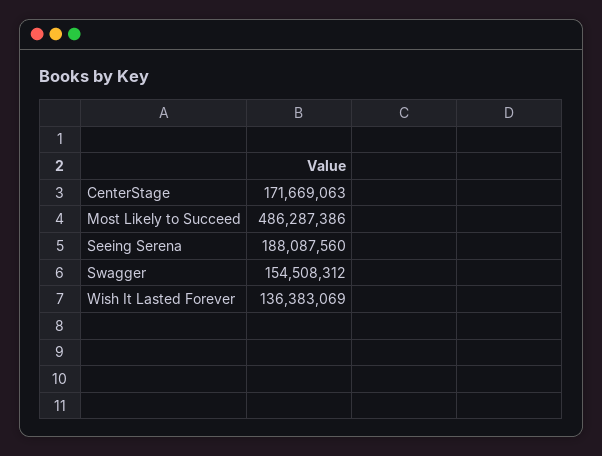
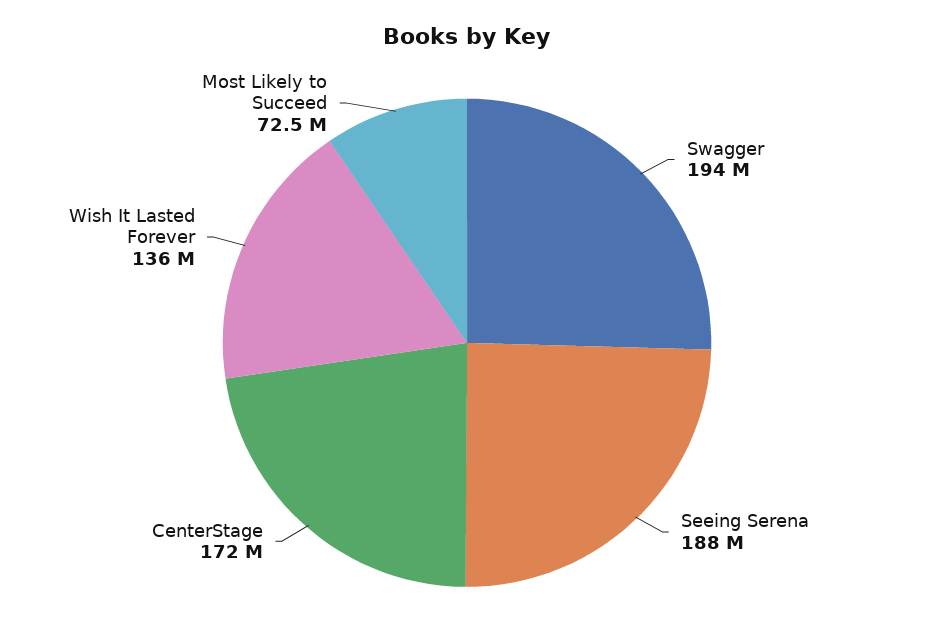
  {
    "CenterStage": 171669063,
-   "Most Likely to Succeed": 486287386,
+   "Most Likely to Succeed": 72500000,
    "Seeing Serena": 188087560,
-   "Swagger": 154508312,
+   "Swagger": 194000000,
    "Wish It Lasted Forever": 136383069
  }

